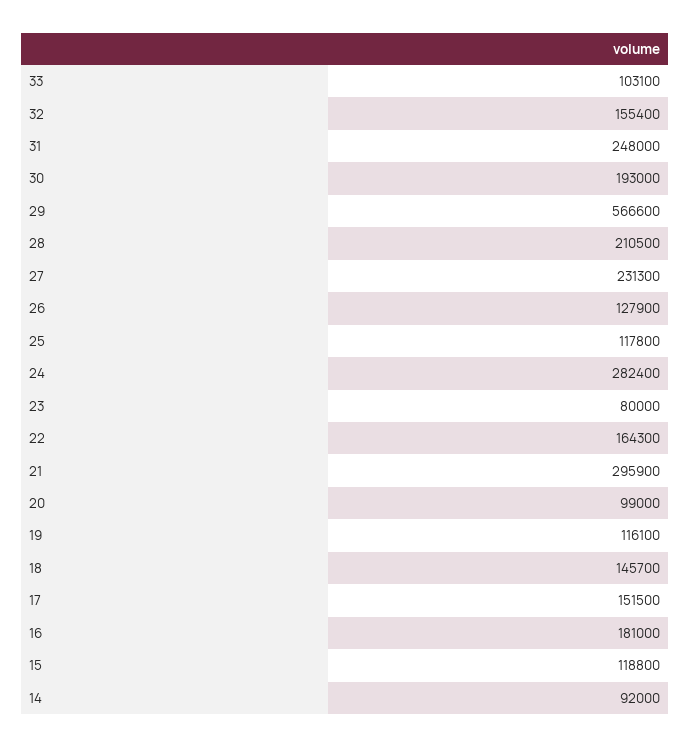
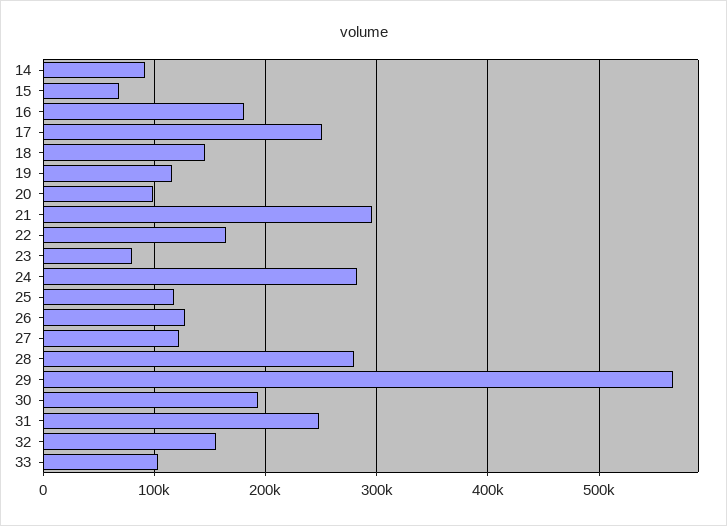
  {
    "33": 103100,
    "32": 155400,
    "31": 248000,
    "30": 193000,
    "29": 566600,
-   "28": 210500,
+   "28": 280000,
-   "27": 231300,
+   "27": 120000,
    "26": 127900,
    "25": 117800,
    "24": 282400,
    "23": 80000,
    "22": 164300,
    "21": 295900,
    "20": 99000,
    "19": 116100,
    "18": 145700,
-   "17": 151500,
+   "17": 250000,
    "16": 181000,
-   "15": 118800,
+   "15": 70000,
    "14": 92000
  }

